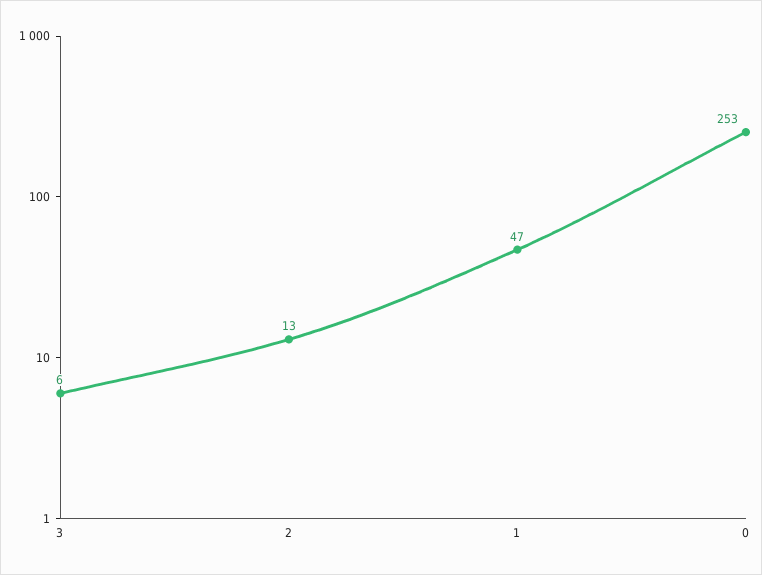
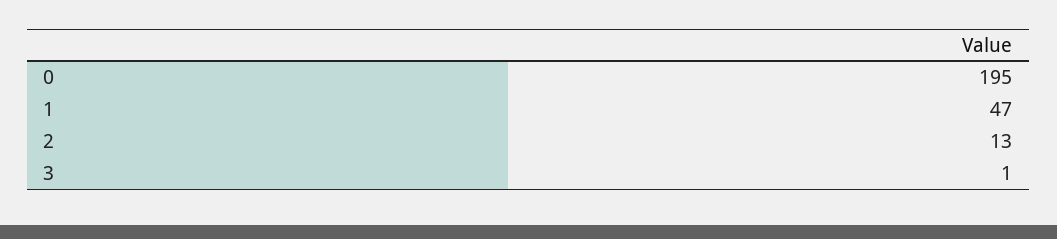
  {
-   "3": 6,
+   "3": 1,
    "2": 13,
    "1": 47,
-   "0": 253
+   "0": 195
  }

